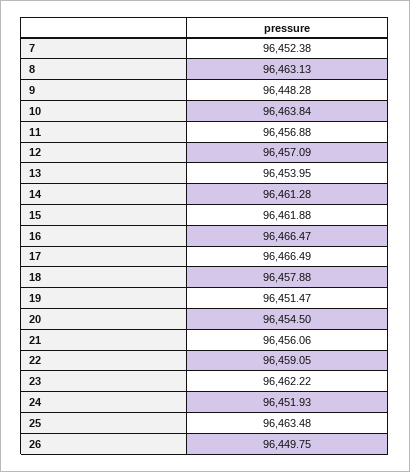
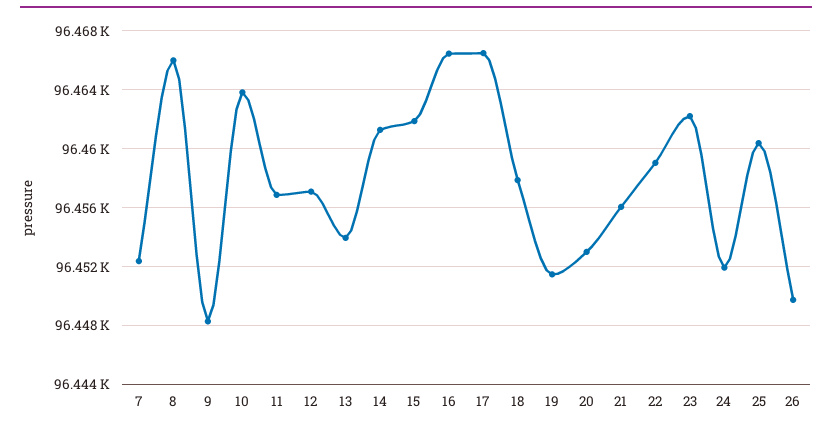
  {
    "7": 96452.38,
-   "8": 96463.13,
+   "8": 96466,
    "9": 96448.28,
    "10": 96463.84,
    "11": 96456.88,
    "12": 96457.09,
    "13": 96453.95,
    "14": 96461.28,
    "15": 96461.88,
    "16": 96466.47,
    "17": 96466.49,
    "18": 96457.88,
    "19": 96451.47,
-   "20": 96454.5,
+   "20": 96453,
    "21": 96456.06,
    "22": 96459.05,
    "23": 96462.22,
    "24": 96451.93,
-   "25": 96463.48,
+   "25": 96460.5,
    "26": 96449.75
  }

